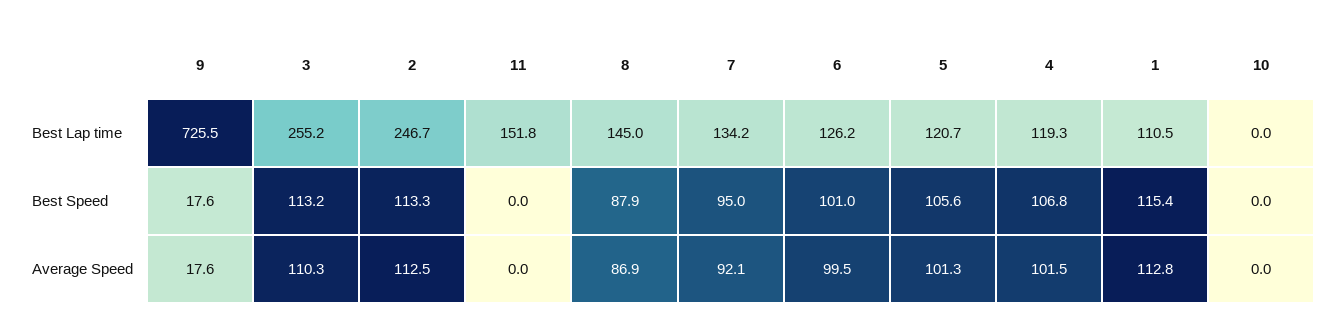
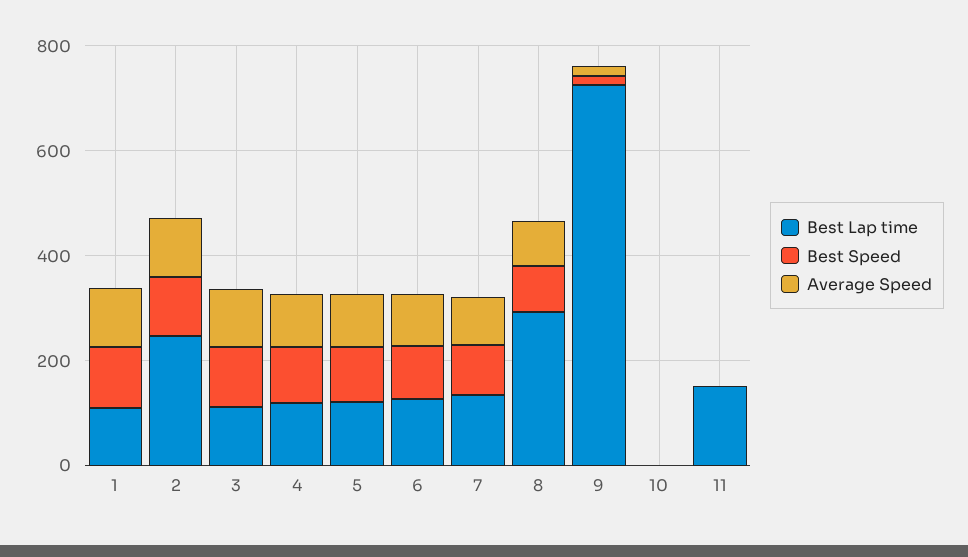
  {
    "Best Lap time": {
      "9": 725.5,
-     "3": 255.2,
+     "3": 100,
      "2": 246.7,
      "11": 151.8,
-     "8": 145,
+     "8": 300,
      "7": 134.2,
      "6": 126.2,
      "5": 120.7,
      "4": 119.3,
      "1": 110.5,
      "10": 0
    },
    "Best Speed": {
      "9": 17.6,
      "3": 113.2,
      "2": 113.3,
      "11": 0,
      "8": 87.9,
      "7": 95,
      "6": 101,
      "5": 105.6,
      "4": 106.8,
      "1": 115.4,
      "10": 0
    },
    "Average Speed": {
      "9": 17.6,
      "3": 110.3,
      "2": 112.5,
      "11": 0,
      "8": 86.9,
      "7": 92.1,
      "6": 99.5,
      "5": 101.3,
      "4": 101.5,
      "1": 112.8,
      "10": 0
    }
  }

